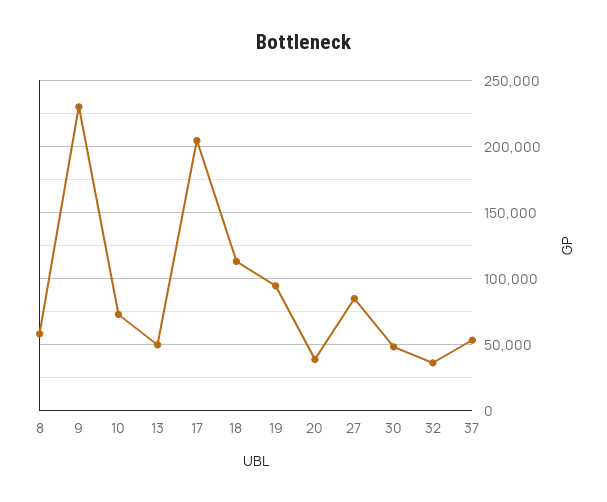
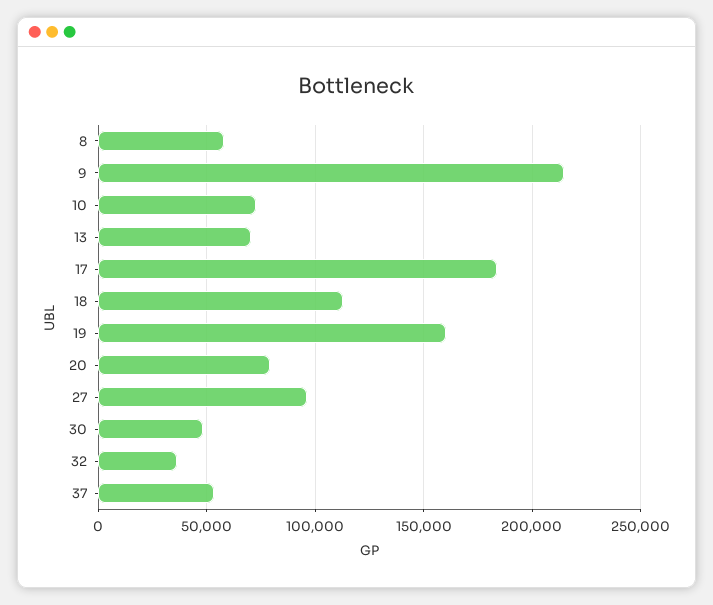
  {
    "8": 60000,
-   "9": 230000,
+   "9": 215000,
    "10": 75000,
-   "13": 50000,
+   "13": 70000,
-   "17": 205000,
+   "17": 185000,
    "18": 115000,
-   "19": 95000,
+   "19": 160000,
-   "20": 40000,
+   "20": 80000,
-   "27": 85000,
+   "27": 95000,
    "30": 50000,
    "32": 35000,
    "37": 55000
  }

